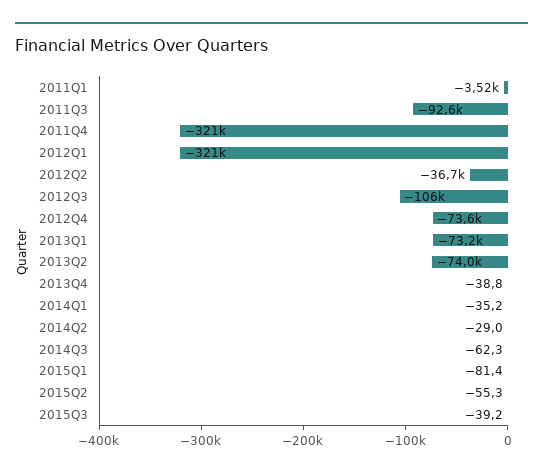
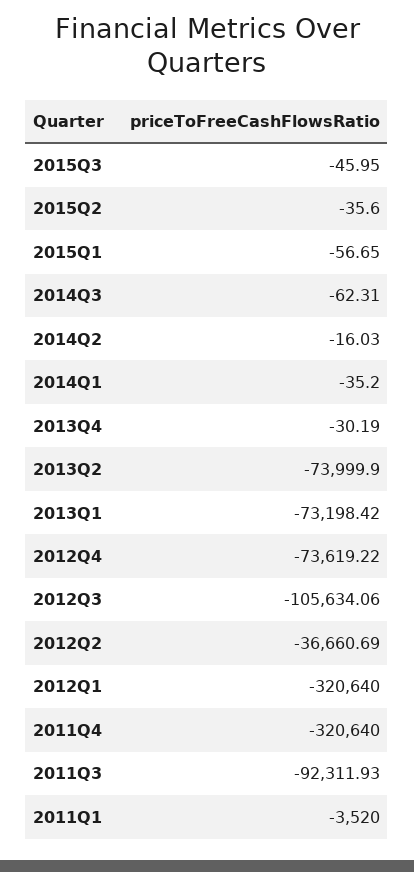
  {
    "2011Q1": -3520,
-   "2011Q3": -92600,
+   "2011Q3": -92311.93,
    "2011Q4": -320640,
    "2012Q1": -320640,
    "2012Q2": -36660.69,
    "2012Q3": -105634.06,
    "2012Q4": -73619.22,
    "2013Q1": -73198.42,
    "2013Q2": -73999.9,
-   "2013Q4": -38.8,
+   "2013Q4": -30.19,
    "2014Q1": -35.2,
-   "2014Q2": -29,
+   "2014Q2": -16.03,
    "2014Q3": -62.31,
-   "2015Q1": -81.4,
+   "2015Q1": -56.65,
-   "2015Q2": -55.3,
+   "2015Q2": -35.6,
-   "2015Q3": -39.2
+   "2015Q3": -45.95
  }

